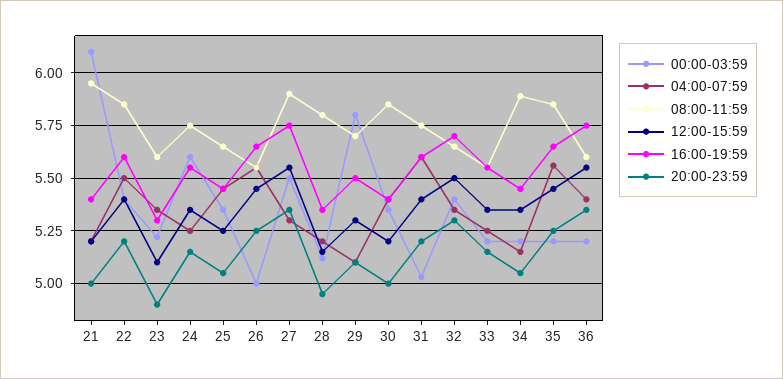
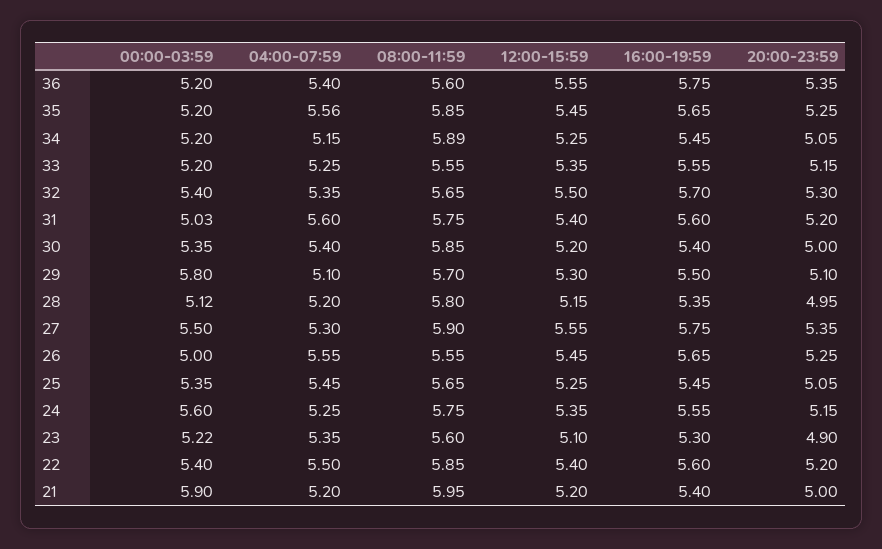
  {
    "00:00-03:59": {
-     "21": 6.1,
+     "21": 5.9,
      "22": 5.4,
      "23": 5.22,
      "24": 5.6,
      "25": 5.35,
      "26": 5,
      "27": 5.5,
      "28": 5.12,
      "29": 5.8,
      "30": 5.35,
      "31": 5.03,
      "32": 5.4,
      "33": 5.2,
      "34": 5.2,
      "35": 5.2,
      "36": 5.2
    },
    "04:00-07:59": {
      "21": 5.2,
      "22": 5.5,
      "23": 5.35,
      "24": 5.25,
      "25": 5.45,
      "26": 5.55,
      "27": 5.3,
      "28": 5.2,
      "29": 5.1,
      "30": 5.4,
      "31": 5.6,
      "32": 5.35,
      "33": 5.25,
      "34": 5.15,
      "35": 5.56,
      "36": 5.4
    },
    "08:00-11:59": {
      "21": 5.95,
      "22": 5.85,
      "23": 5.6,
      "24": 5.75,
      "25": 5.65,
      "26": 5.55,
      "27": 5.9,
      "28": 5.8,
      "29": 5.7,
      "30": 5.85,
      "31": 5.75,
      "32": 5.65,
      "33": 5.55,
      "34": 5.89,
      "35": 5.85,
      "36": 5.6
    },
    "12:00-15:59": {
      "21": 5.2,
      "22": 5.4,
      "23": 5.1,
      "24": 5.35,
      "25": 5.25,
      "26": 5.45,
      "27": 5.55,
      "28": 5.15,
      "29": 5.3,
      "30": 5.2,
      "31": 5.4,
      "32": 5.5,
      "33": 5.35,
-     "34": 5.35,
+     "34": 5.25,
      "35": 5.45,
      "36": 5.55
    },
    "16:00-19:59": {
      "21": 5.4,
      "22": 5.6,
      "23": 5.3,
      "24": 5.55,
      "25": 5.45,
      "26": 5.65,
      "27": 5.75,
      "28": 5.35,
      "29": 5.5,
      "30": 5.4,
      "31": 5.6,
      "32": 5.7,
      "33": 5.55,
      "34": 5.45,
      "35": 5.65,
      "36": 5.75
    },
    "20:00-23:59": {
      "21": 5,
      "22": 5.2,
      "23": 4.9,
      "24": 5.15,
      "25": 5.05,
      "26": 5.25,
      "27": 5.35,
      "28": 4.95,
      "29": 5.1,
      "30": 5,
      "31": 5.2,
      "32": 5.3,
      "33": 5.15,
      "34": 5.05,
      "35": 5.25,
      "36": 5.35
    }
  }

